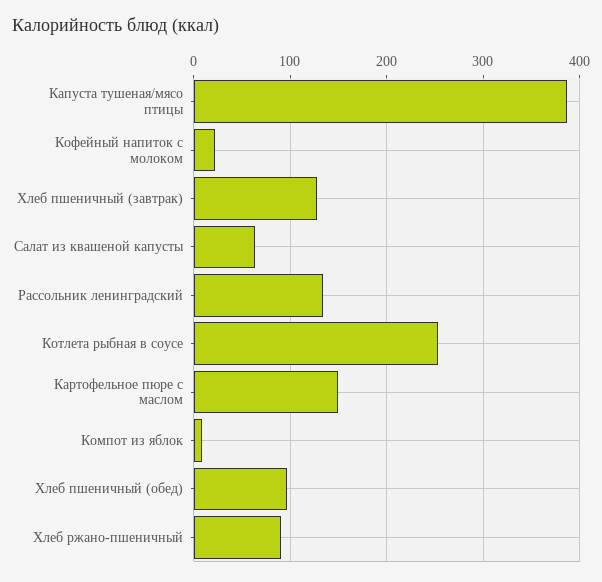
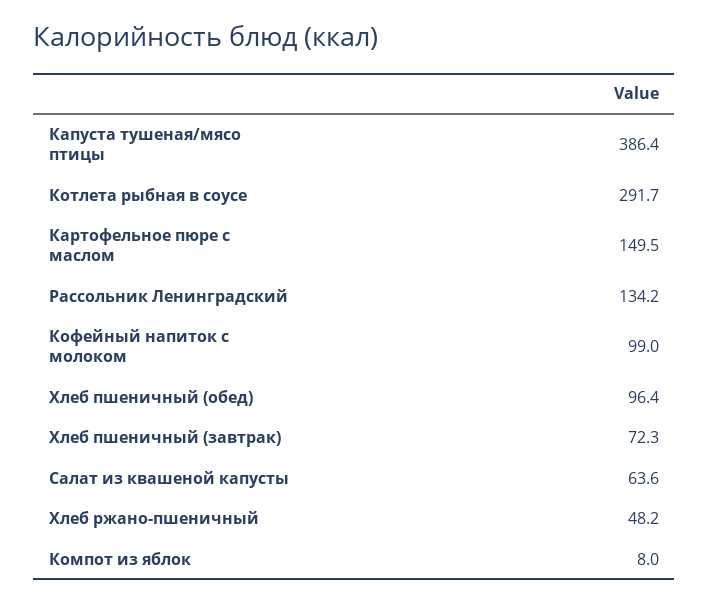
  {
    "Капуста тушеная/мясо птицы": 386.4,
-   "Кофейный напиток с молоком": 20,
+   "Кофейный напиток с молоком": 99,
-   "Хлеб пшеничный (завтрак)": 130,
+   "Хлеб пшеничный (завтрак)": 72.3,
    "Салат из квашеной капусты": 63.6,
    "Рассольник ленинградский": 134.2,
-   "Котлета рыбная в соусе": 250,
+   "Котлета рыбная в соусе": 291.7,
    "Картофельное пюре с маслом": 149.5,
    "Компот из яблок": 8,
    "Хлеб пшеничный (обед)": 96.4,
-   "Хлеб ржано-пшеничный": 90
+   "Хлеб ржано-пшеничный": 48.2
  }

